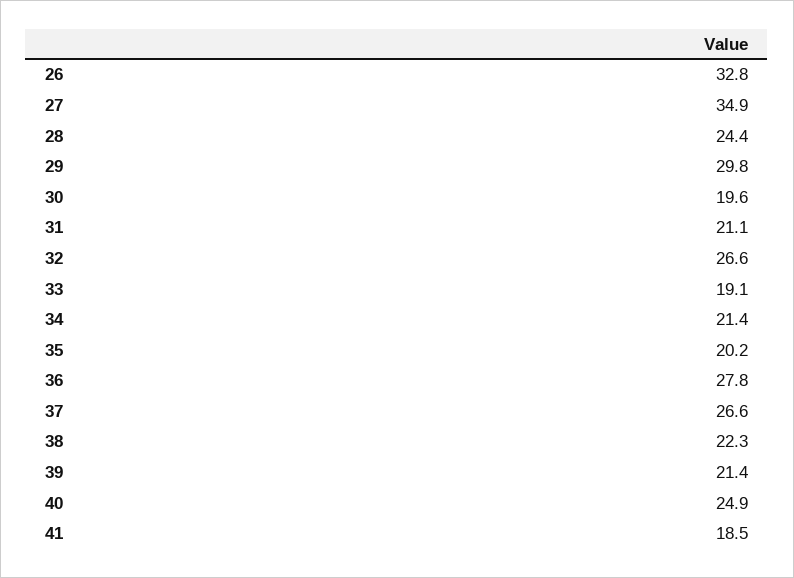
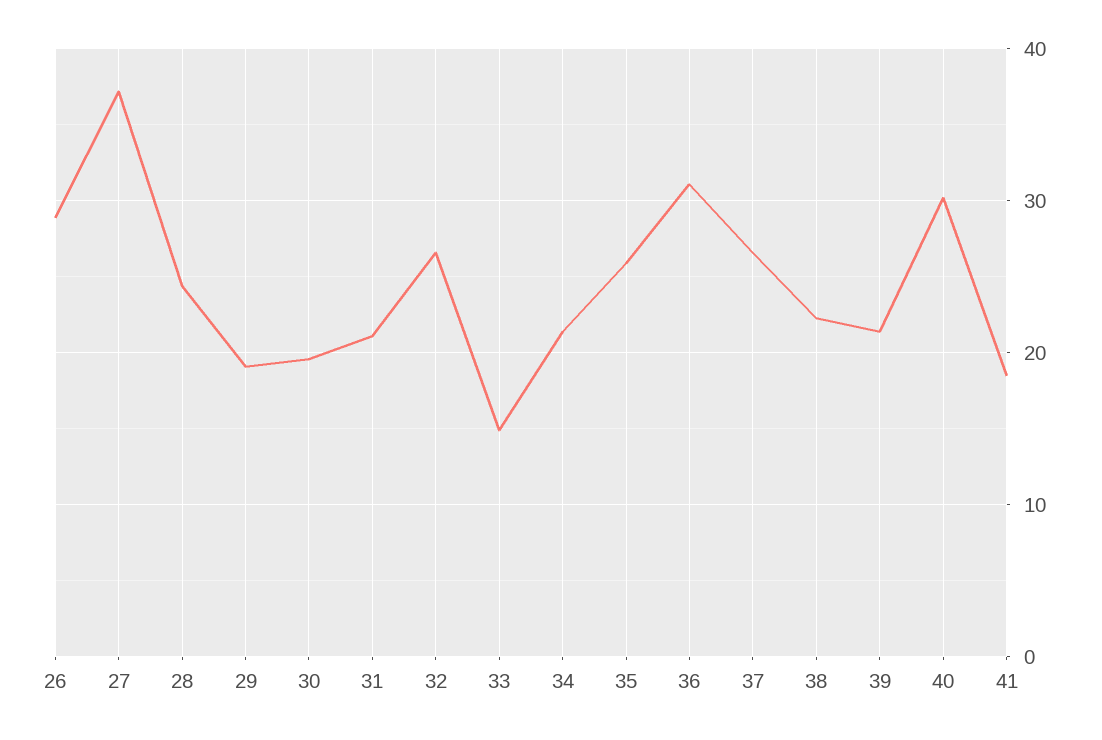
  {
-   "26": 32.8,
+   "26": 29,
-   "27": 34.9,
+   "27": 37,
    "28": 24.4,
-   "29": 29.8,
+   "29": 19,
    "30": 19.6,
    "31": 21.1,
    "32": 26.6,
-   "33": 19.1,
+   "33": 15,
    "34": 21.4,
-   "35": 20.2,
+   "35": 26,
-   "36": 27.8,
+   "36": 31,
    "37": 26.6,
    "38": 22.3,
    "39": 21.4,
-   "40": 24.9,
+   "40": 30,
    "41": 18.5
  }

